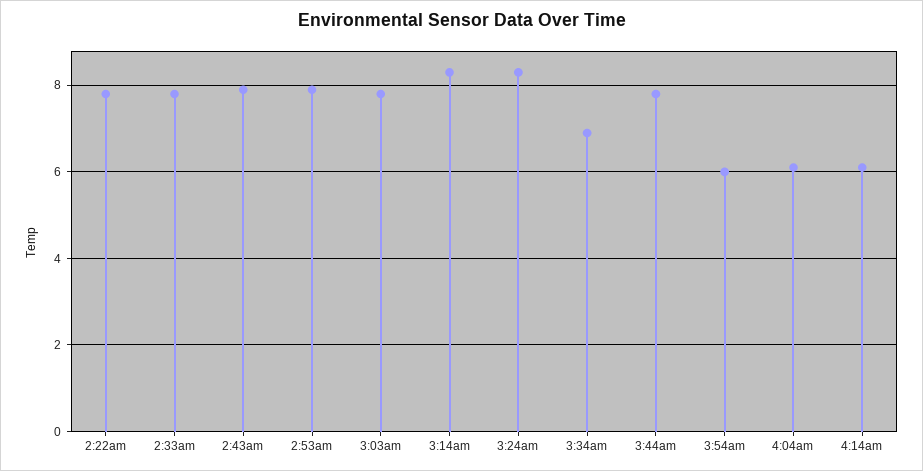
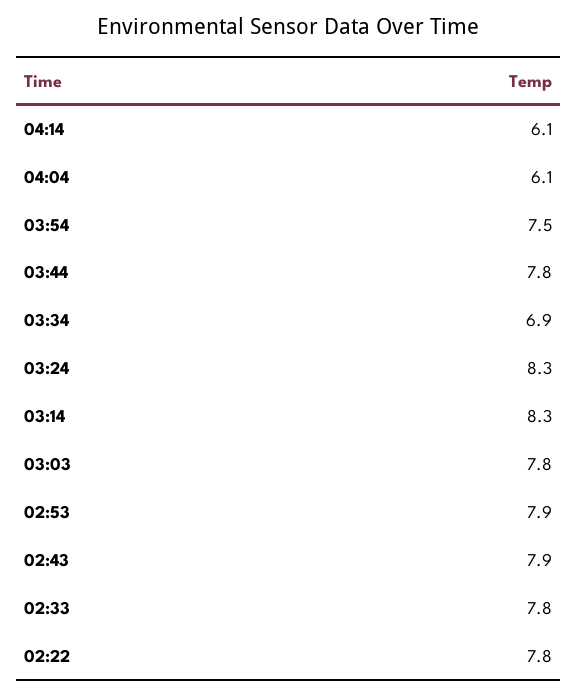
  {
    "2:22am": 7.8,
    "2:33am": 7.8,
    "2:43am": 7.9,
    "2:53am": 7.9,
    "3:03am": 7.8,
    "3:14am": 8.3,
    "3:24am": 8.3,
    "3:34am": 6.9,
    "3:44am": 7.8,
-   "3:54am": 6,
+   "3:54am": 7.5,
    "4:04am": 6.1,
    "4:14am": 6.1
  }

